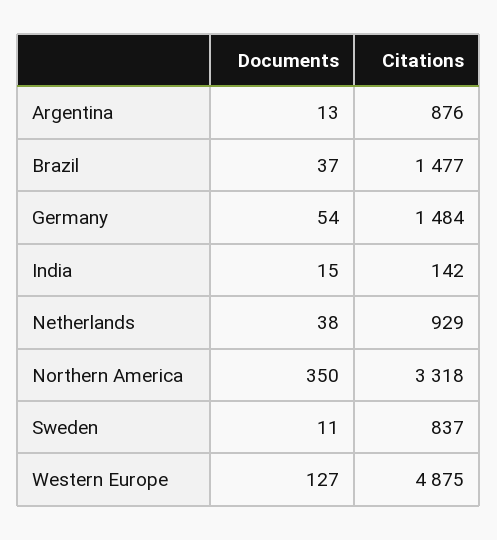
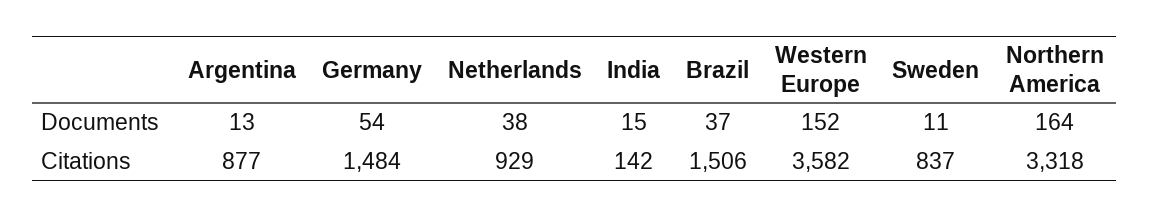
  {
    "Documents": {
      "Argentina": 13,
      "Brazil": 37,
      "Germany": 54,
      "India": 15,
      "Netherlands": 38,
-     "Northern America": 350,
+     "Northern America": 164,
      "Sweden": 11,
-     "Western Europe": 127
+     "Western Europe": 152
    },
    "Citations": {
-     "Argentina": 876,
+     "Argentina": 877,
-     "Brazil": 1477,
+     "Brazil": 1506,
      "Germany": 1484,
      "India": 142,
      "Netherlands": 929,
      "Northern America": 3318,
      "Sweden": 837,
-     "Western Europe": 4875
+     "Western Europe": 3582
    }
  }

